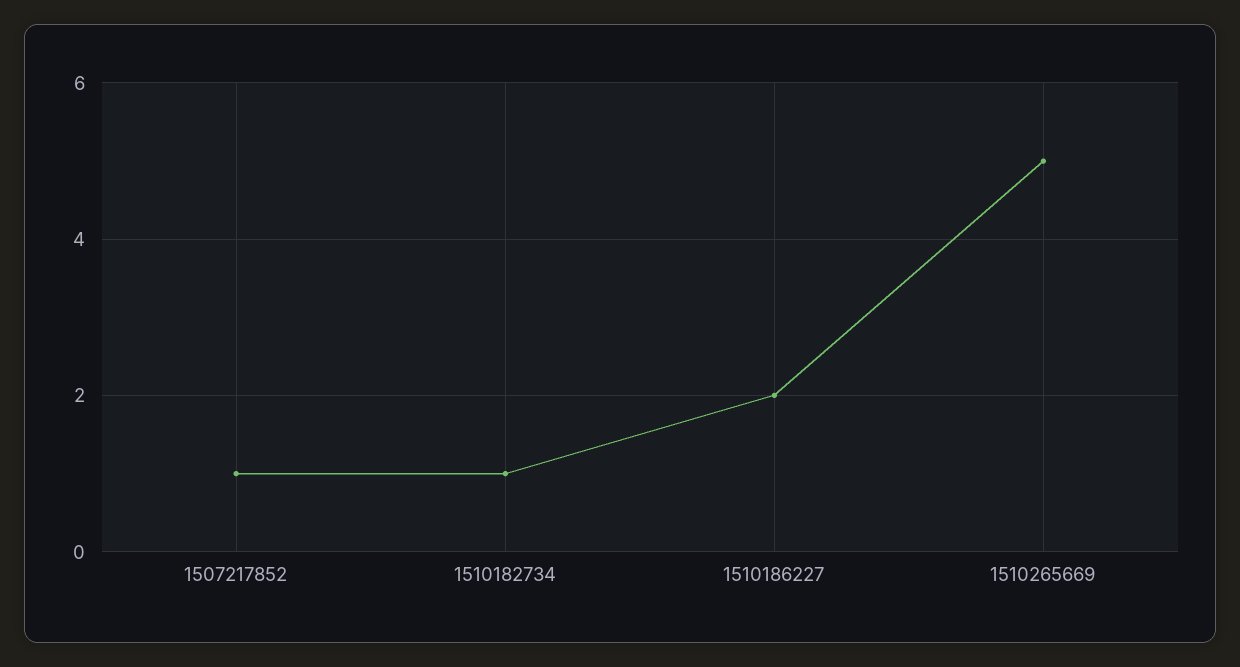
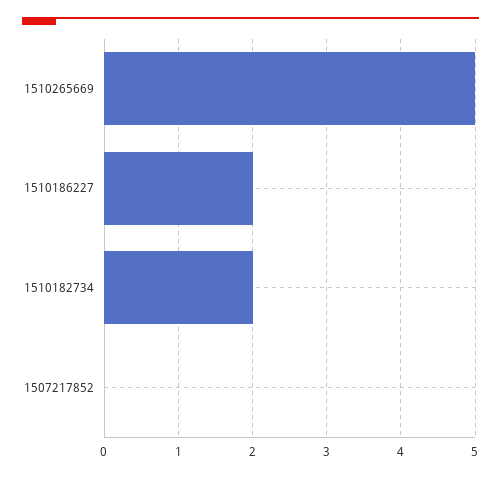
  {
-   "1507217852": 1,
+   "1507217852": 0,
-   "1510182734": 1,
+   "1510182734": 2,
    "1510186227": 2,
    "1510265669": 5
  }

